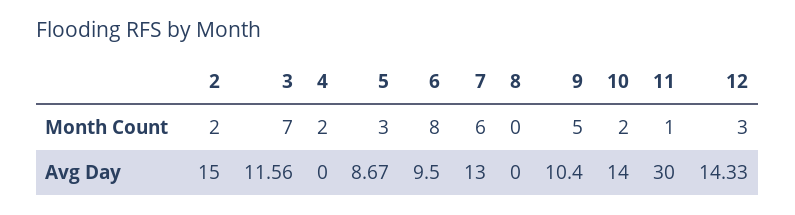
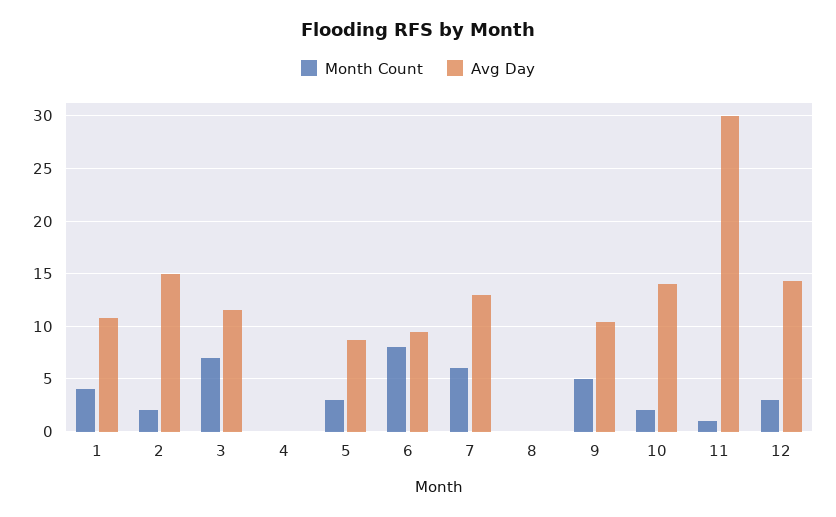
  {
    "Month Count": {
      "2": 2,
      "3": 7,
-     "4": 2,
+     "4": 0,
      "5": 3,
      "6": 8,
      "7": 6,
      "8": 0,
      "9": 5,
      "10": 2,
      "11": 1,
-     "12": 3
+     "12": 3,
+     "1": 4
    },
    "Avg Day": {
      "2": 15,
      "3": 11.56,
      "4": 0,
      "5": 8.67,
      "6": 9.5,
      "7": 13,
      "8": 0,
      "9": 10.4,
      "10": 14,
      "11": 30,
-     "12": 14.33
+     "12": 14.33,
+     "1": 11
    }
  }

